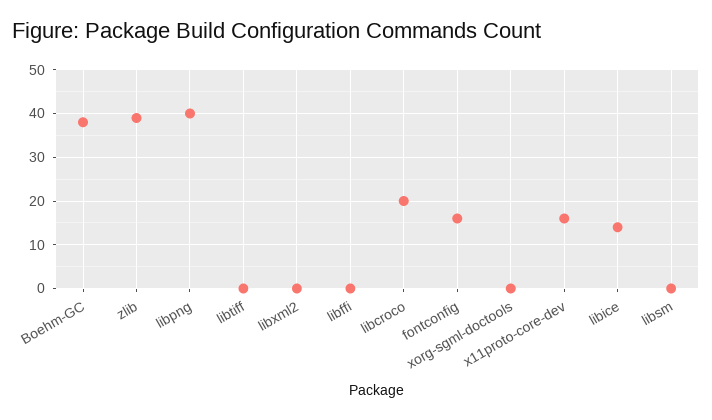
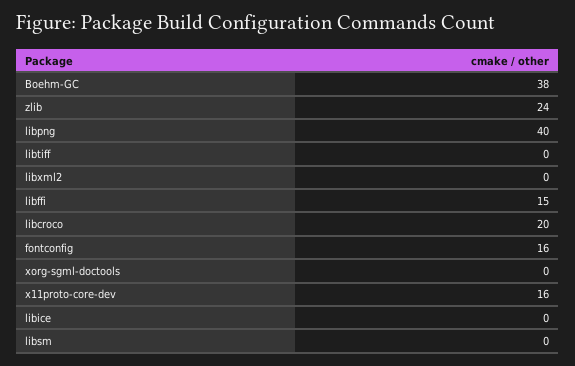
  {
    "Boehm-GC": 38,
-   "zlib": 40,
+   "zlib": 24,
    "libpng": 40,
    "libtiff": 0,
    "libxml2": 0,
-   "libffi": 0,
+   "libffi": 15,
    "libcroco": 20,
    "fontconfig": 16,
    "xorg-sgml-doctools": 0,
    "x11proto-core-dev": 16,
-   "libice": 15,
+   "libice": 0,
    "libsm": 0
  }

